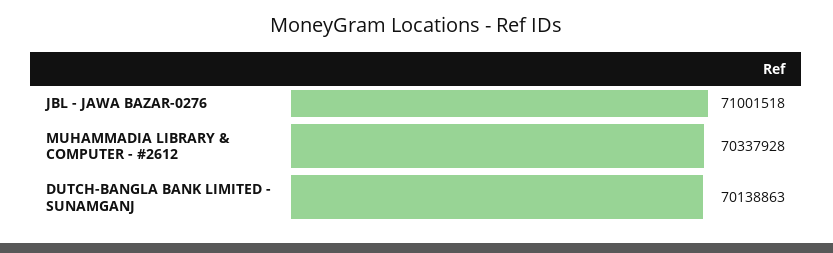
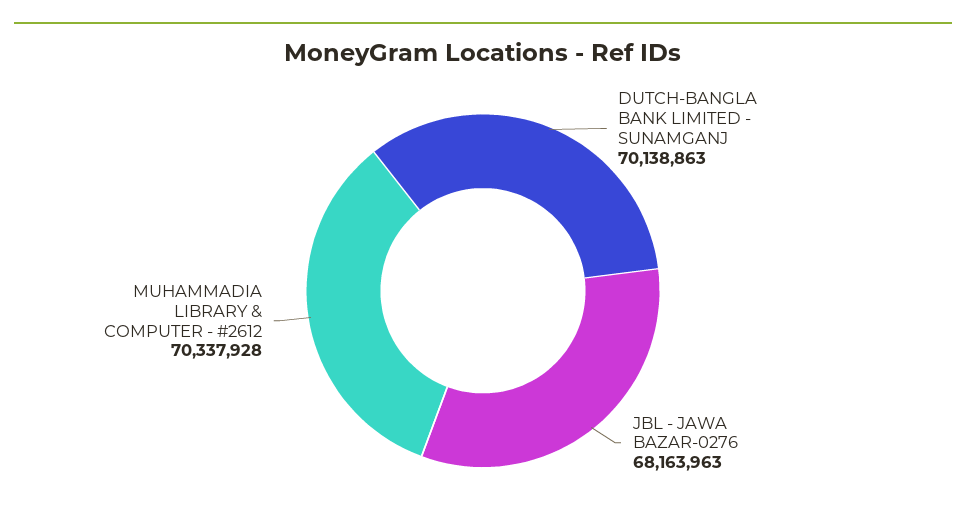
  {
-   "JBL - JAWA BAZAR-0276": 71001518,
+   "JBL - JAWA BAZAR-0276": 68163963,
    "MUHAMMADIA LIBRARY & COMPUTER - #2612": 70337928,
    "DUTCH-BANGLA BANK LIMITED - SUNAMGANJ": 70138863
  }

